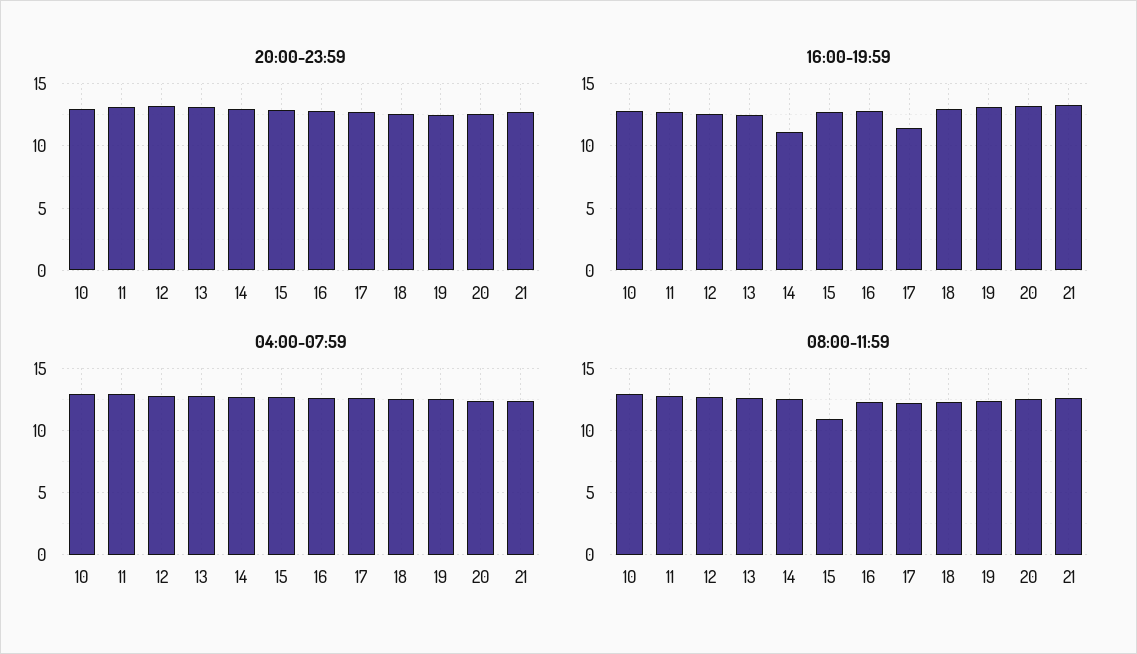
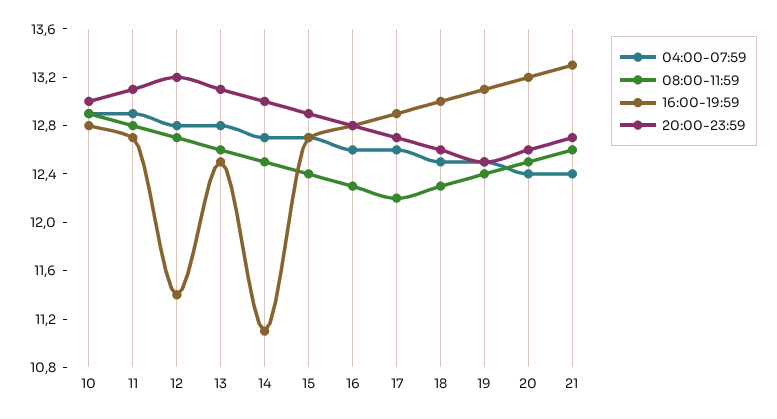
  {
    "20:00-23:59": {
      "10": 13,
      "11": 13.1,
      "12": 13.2,
      "13": 13.1,
      "14": 13,
      "15": 12.9,
      "16": 12.8,
      "17": 12.7,
      "18": 12.6,
      "19": 12.5,
      "20": 12.6,
      "21": 12.7
    },
    "16:00-19:59": {
      "10": 12.8,
      "11": 12.7,
-     "12": 12.5,
+     "12": 11.4,
      "13": 12.5,
      "14": 11.1,
      "15": 12.7,
      "16": 12.8,
-     "17": 11.5,
+     "17": 12.9,
      "18": 13,
      "19": 13.1,
      "20": 13.2,
      "21": 13.3
    },
    "04:00-07:59": {
      "10": 12.9,
      "11": 12.9,
      "12": 12.8,
      "13": 12.8,
      "14": 12.7,
      "15": 12.7,
      "16": 12.6,
      "17": 12.6,
      "18": 12.5,
      "19": 12.5,
      "20": 12.4,
      "21": 12.4
    },
    "08:00-11:59": {
      "10": 12.9,
      "11": 12.8,
      "12": 12.7,
      "13": 12.6,
      "14": 12.5,
-     "15": 11,
+     "15": 12.4,
      "16": 12.3,
      "17": 12.2,
      "18": 12.3,
      "19": 12.4,
      "20": 12.5,
      "21": 12.6
    }
  }

